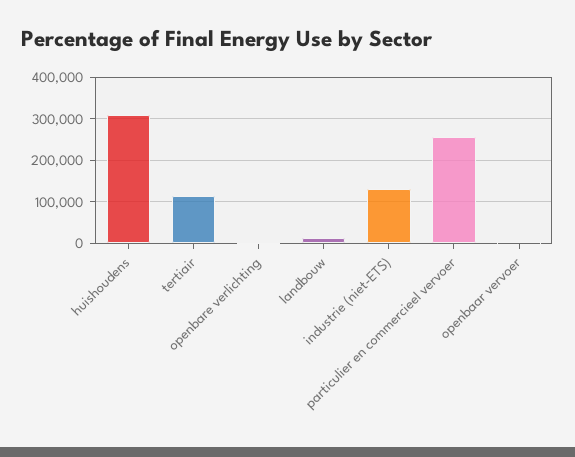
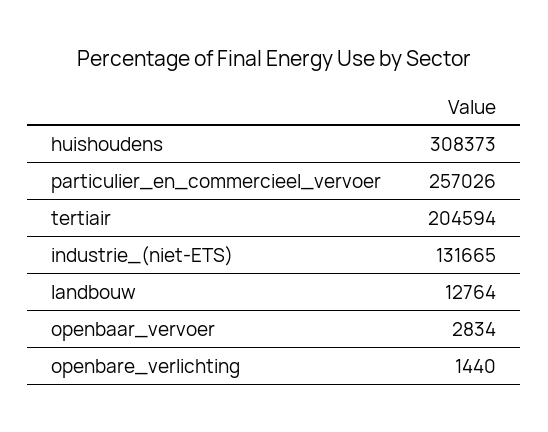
  {
    "huishoudens": 308373,
-   "tertiair": 120000,
+   "tertiair": 204594,
    "openbare verlichting": 1440,
    "landbouw": 12764,
    "industrie (niet-ETS)": 131665,
    "particulier en commercieel vervoer": 257026,
    "openbaar vervoer": 2834
  }

